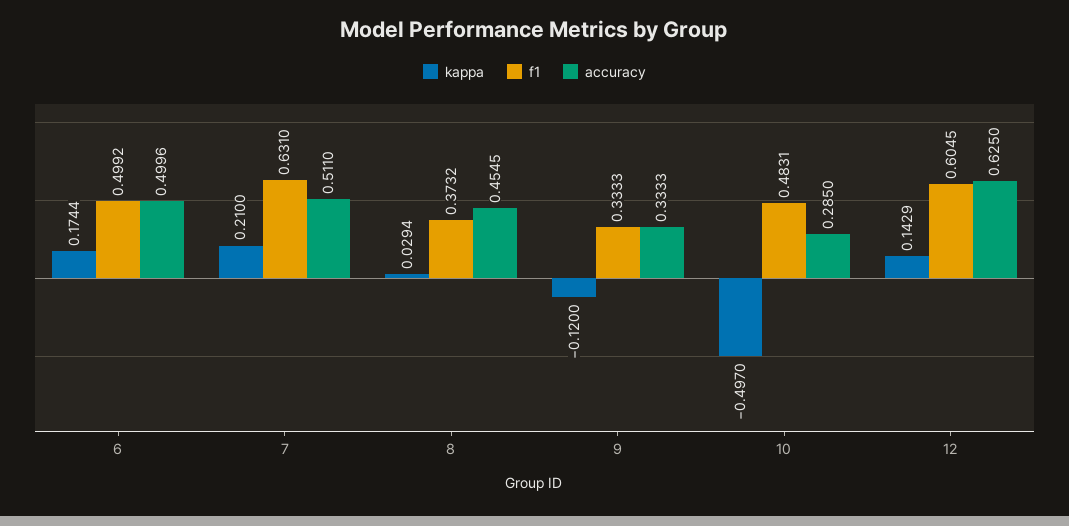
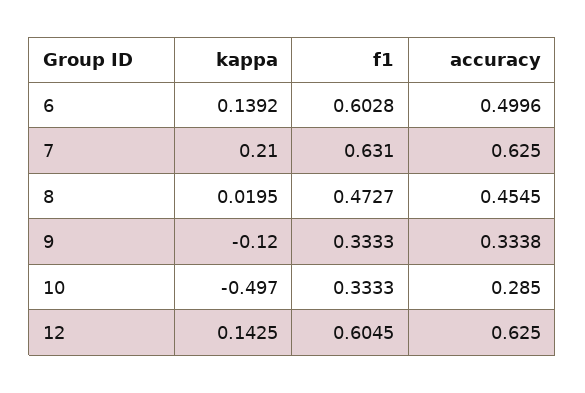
  {
    "kappa": {
-     "6": 0.1744,
+     "6": 0.1392,
      "7": 0.21,
-     "8": 0.0294,
+     "8": 0.0195,
      "9": -0.12,
      "10": -0.497,
-     "12": 0.1429
+     "12": 0.1425
    },
    "f1": {
-     "6": 0.4992,
+     "6": 0.6028,
      "7": 0.631,
-     "8": 0.3732,
+     "8": 0.4727,
      "9": 0.3333,
-     "10": 0.4831,
+     "10": 0.3333,
      "12": 0.6045
    },
    "accuracy": {
      "6": 0.4996,
-     "7": 0.511,
+     "7": 0.625,
      "8": 0.4545,
-     "9": 0.3333,
+     "9": 0.3338,
      "10": 0.285,
      "12": 0.625
    }
  }

